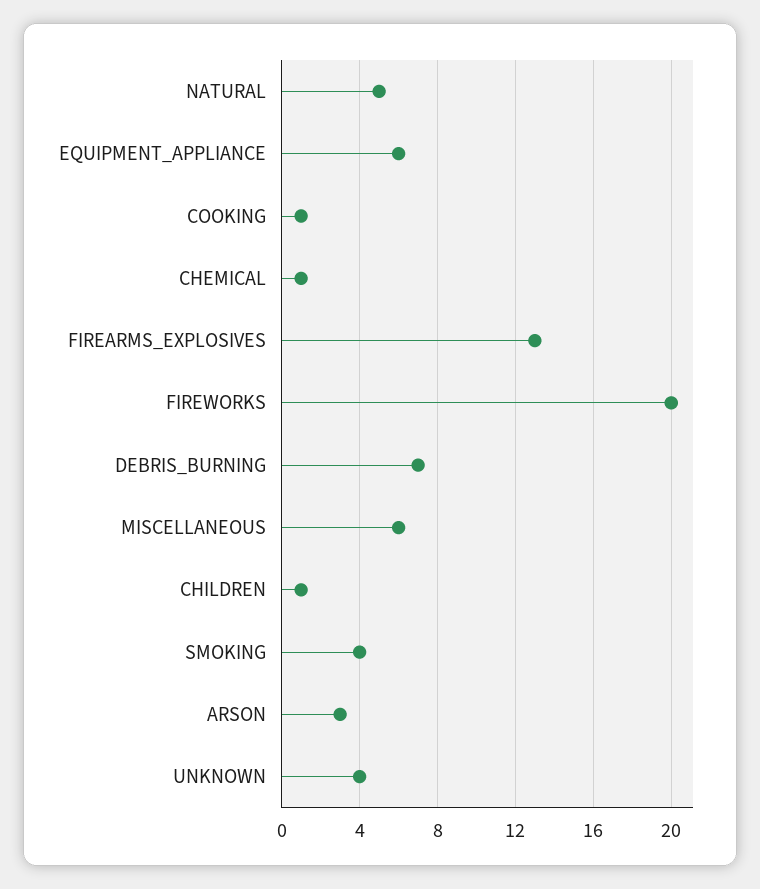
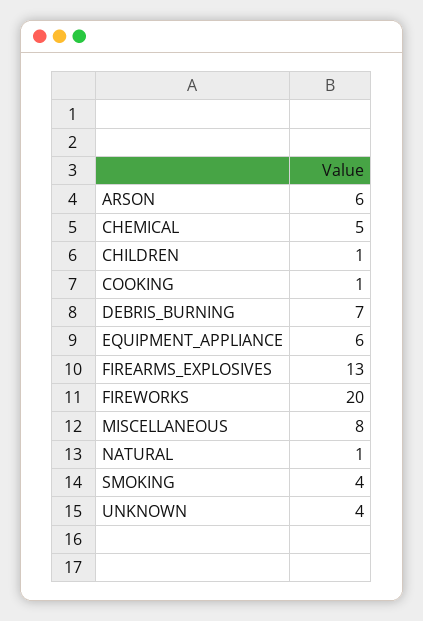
  {
-   "NATURAL": 5,
+   "NATURAL": 1,
    "EQUIPMENT_APPLIANCE": 6,
    "COOKING": 1,
-   "CHEMICAL": 1,
+   "CHEMICAL": 5,
    "FIREARMS_EXPLOSIVES": 13,
    "FIREWORKS": 20,
    "DEBRIS_BURNING": 7,
-   "MISCELLANEOUS": 6,
+   "MISCELLANEOUS": 8,
    "CHILDREN": 1,
    "SMOKING": 4,
-   "ARSON": 3,
+   "ARSON": 6,
    "UNKNOWN": 4
  }

